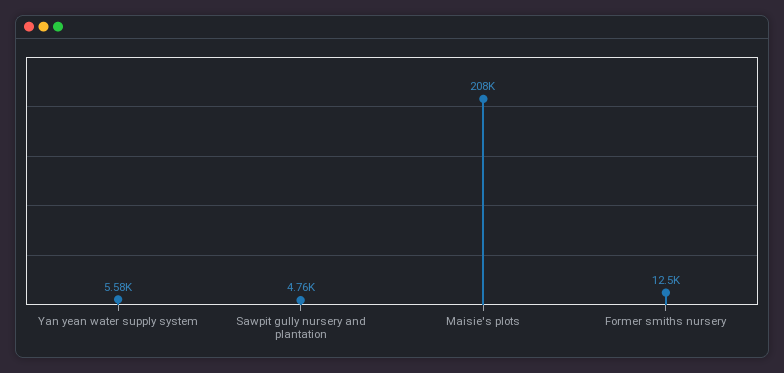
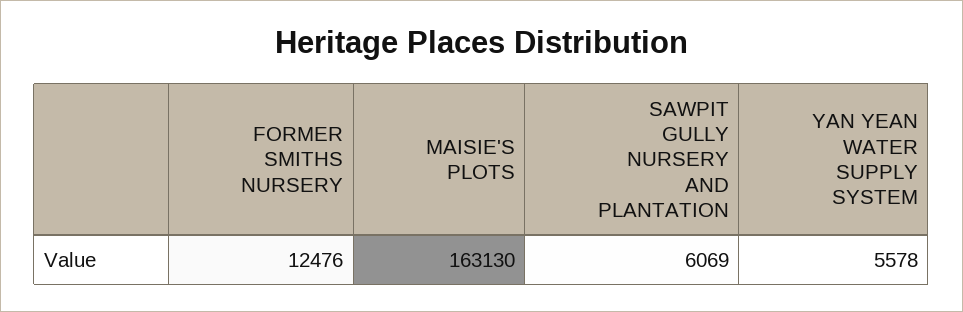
  {
    "Yan yean water supply system": 5578,
-   "Sawpit gully nursery and plantation": 4760,
+   "Sawpit gully nursery and plantation": 6069,
-   "Maisie's plots": 208000,
+   "Maisie's plots": 163130,
    "Former smiths nursery": 12476
  }

